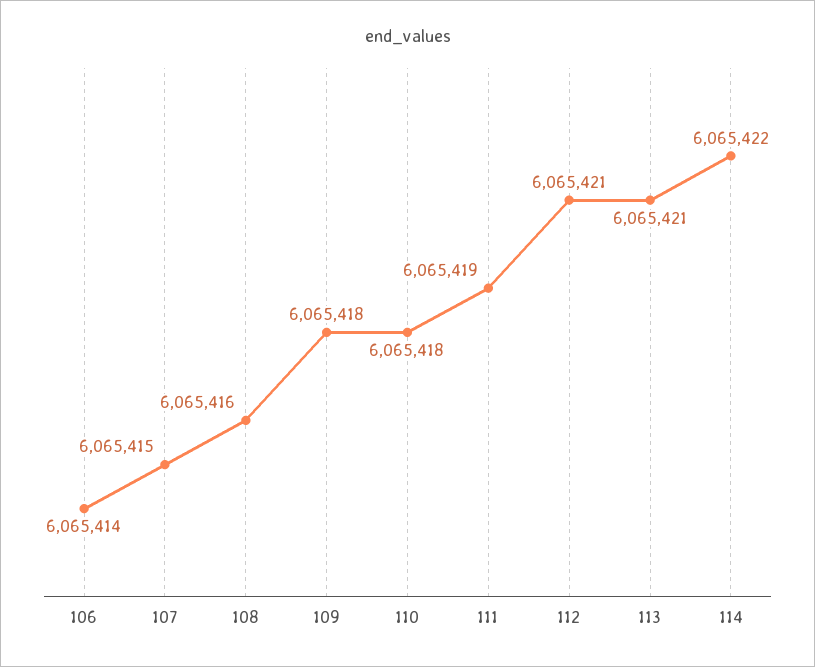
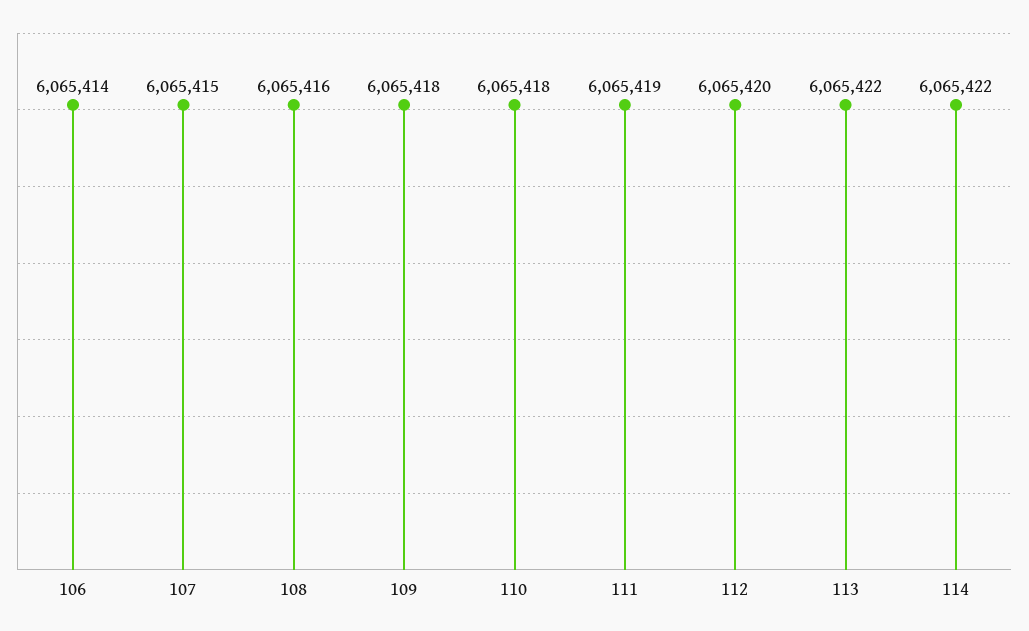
  {
    "106": 6065414,
    "107": 6065415,
    "108": 6065416,
    "109": 6065418,
    "110": 6065418,
    "111": 6065419,
-   "112": 6065421,
+   "112": 6065420,
-   "113": 6065421,
+   "113": 6065422,
    "114": 6065422
  }

